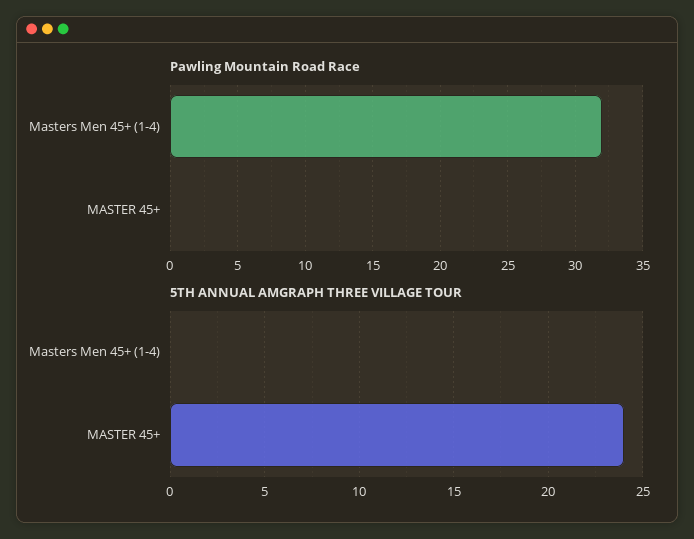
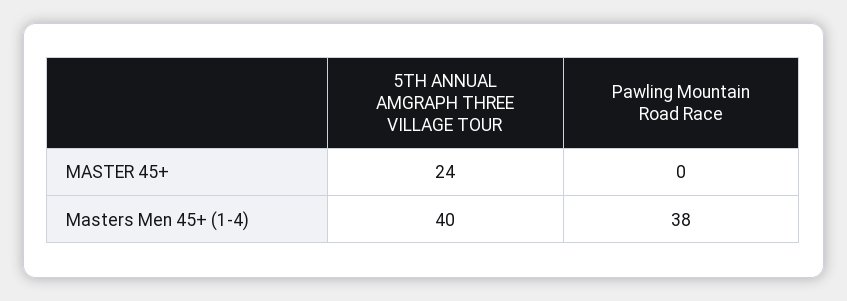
  {
    "Pawling Mountain Road Race": {
-     "Masters Men 45+ (1-4)": 32,
+     "Masters Men 45+ (1-4)": 38,
      "MASTER 45+": 0
    },
    "5TH ANNUAL AMGRAPH THREE VILLAGE TOUR": {
-     "Masters Men 45+ (1-4)": 0,
+     "Masters Men 45+ (1-4)": 40,
      "MASTER 45+": 24
    }
  }

